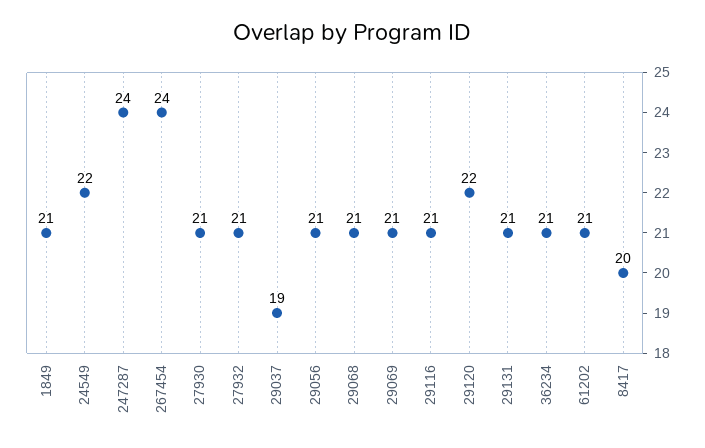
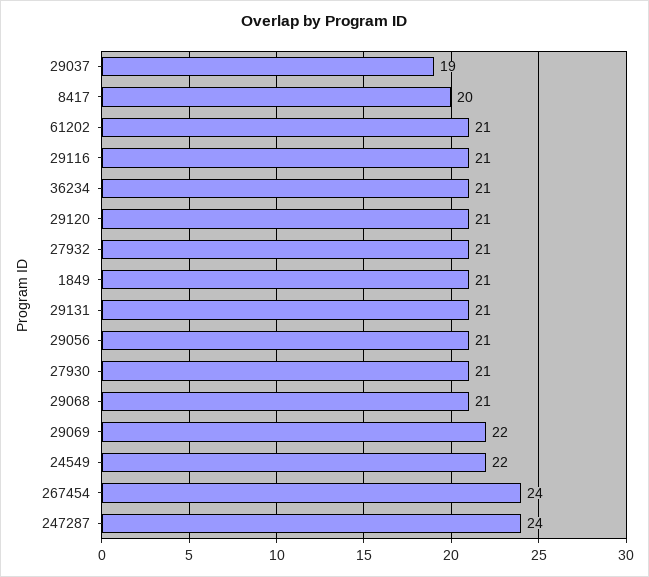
  {
    "1849": 21,
    "24549": 22,
    "247287": 24,
    "267454": 24,
    "27930": 21,
    "27932": 21,
    "29037": 19,
    "29056": 21,
    "29068": 21,
-   "29069": 21,
+   "29069": 22,
    "29116": 21,
-   "29120": 22,
+   "29120": 21,
    "29131": 21,
    "36234": 21,
    "61202": 21,
    "8417": 20
  }

